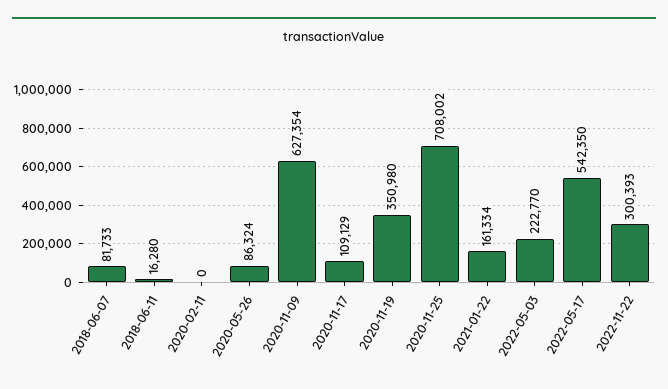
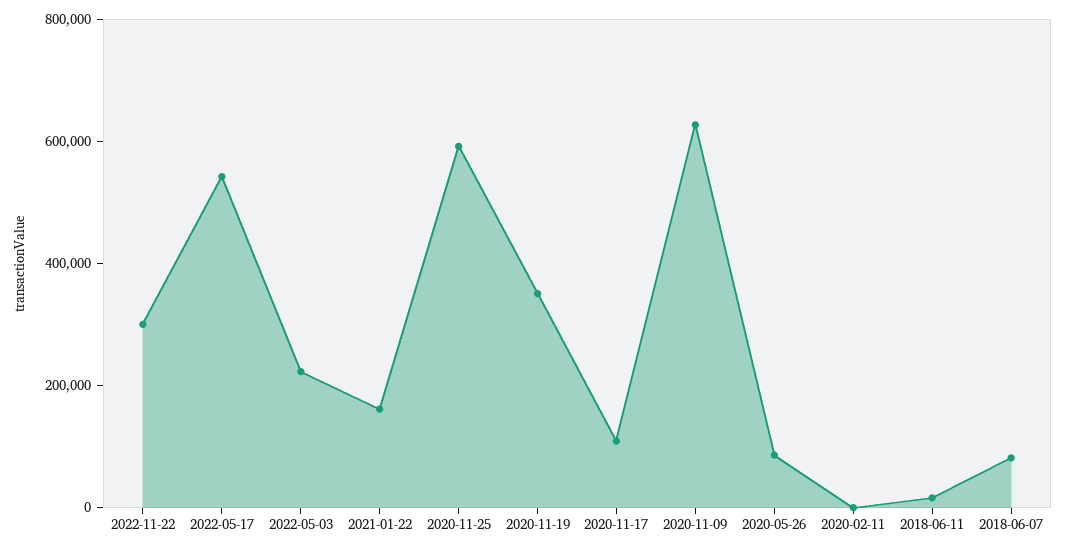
  {
    "2018-06-07": 81733,
    "2018-06-11": 16280,
    "2020-02-11": 0,
    "2020-05-26": 86324,
    "2020-11-09": 627354,
    "2020-11-17": 109129,
    "2020-11-19": 350980,
-   "2020-11-25": 708002,
+   "2020-11-25": 600000,
    "2021-01-22": 161334,
    "2022-05-03": 222770,
    "2022-05-17": 542350,
    "2022-11-22": 300393
  }

